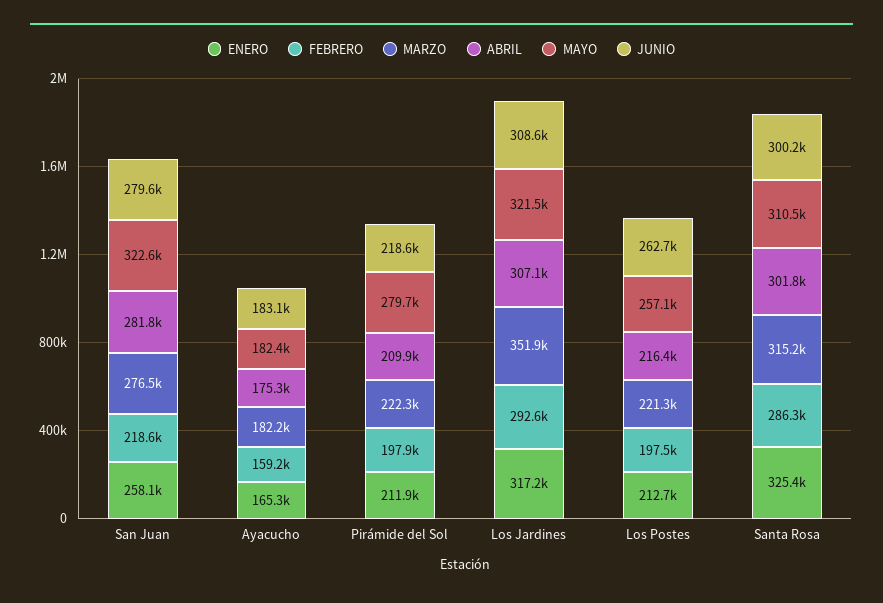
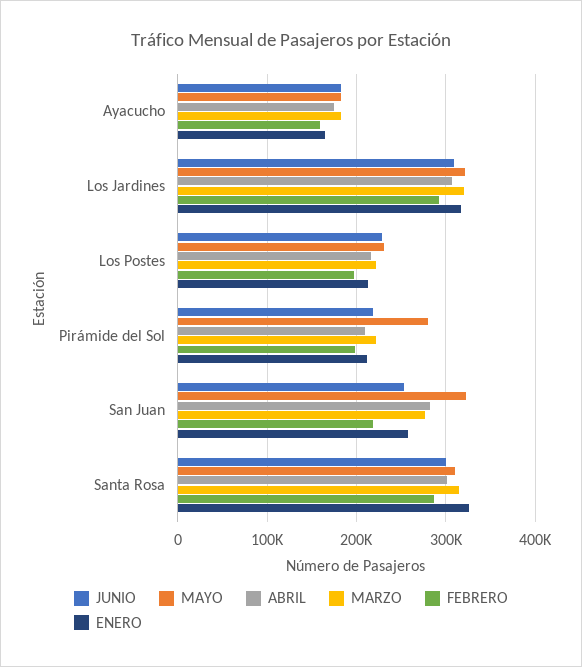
  {
    "ENERO": {
      "San Juan": 258100,
      "Ayacucho": 165300,
      "Pirámide del Sol": 211900,
      "Los Jardines": 317200,
      "Los Postes": 212700,
      "Santa Rosa": 325400
    },
    "FEBRERO": {
      "San Juan": 218600,
      "Ayacucho": 159200,
      "Pirámide del Sol": 197900,
      "Los Jardines": 292600,
      "Los Postes": 197500,
      "Santa Rosa": 286300
    },
    "MARZO": {
      "San Juan": 276500,
      "Ayacucho": 182200,
      "Pirámide del Sol": 222300,
-     "Los Jardines": 351900,
+     "Los Jardines": 320000,
      "Los Postes": 221300,
      "Santa Rosa": 315200
    },
    "ABRIL": {
      "San Juan": 281800,
      "Ayacucho": 175300,
      "Pirámide del Sol": 209900,
      "Los Jardines": 307100,
      "Los Postes": 216400,
      "Santa Rosa": 301800
    },
    "MAYO": {
      "San Juan": 322600,
      "Ayacucho": 182400,
      "Pirámide del Sol": 279700,
      "Los Jardines": 321500,
-     "Los Postes": 257100,
+     "Los Postes": 230000,
      "Santa Rosa": 310500
    },
    "JUNIO": {
-     "San Juan": 279600,
+     "San Juan": 250000,
      "Ayacucho": 183100,
      "Pirámide del Sol": 218600,
      "Los Jardines": 308600,
-     "Los Postes": 262700,
+     "Los Postes": 230000,
      "Santa Rosa": 300200
    }
  }

